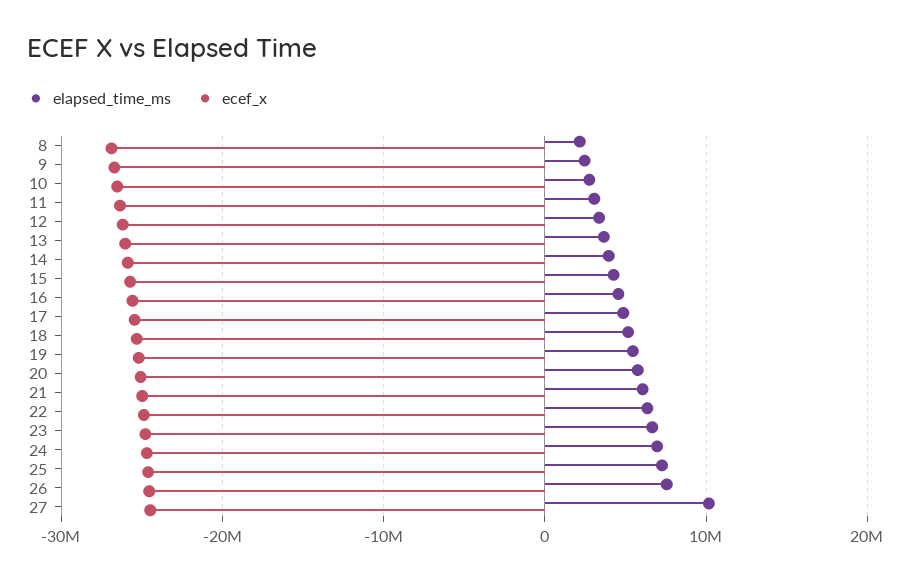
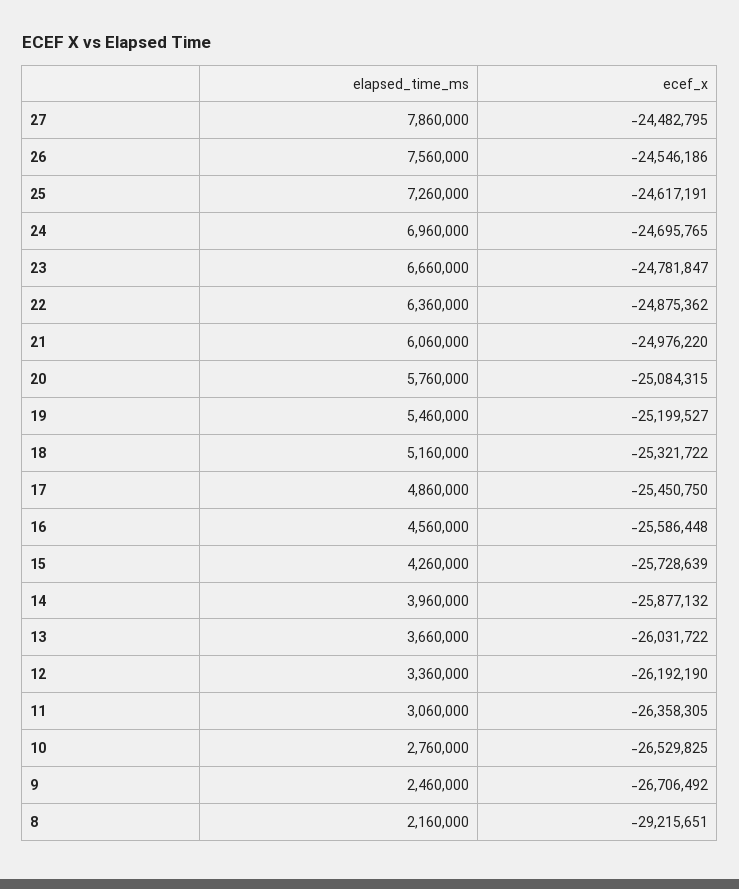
  {
    "elapsed_time_ms": {
      "8": 2160000,
      "9": 2460000,
      "10": 2760000,
      "11": 3060000,
      "12": 3360000,
      "13": 3660000,
      "14": 3960000,
      "15": 4260000,
      "16": 4560000,
      "17": 4860000,
      "18": 5160000,
      "19": 5460000,
      "20": 5760000,
      "21": 6060000,
      "22": 6360000,
      "23": 6660000,
      "24": 6960000,
      "25": 7260000,
      "26": 7560000,
-     "27": 10000000
+     "27": 7860000
    },
    "ecef_x": {
-     "8": -27000000,
+     "8": -29215651,
      "9": -26706492,
      "10": -26529825,
      "11": -26358305,
      "12": -26192190,
      "13": -26031722,
      "14": -25877132,
      "15": -25728639,
      "16": -25586448,
      "17": -25450750,
      "18": -25321722,
      "19": -25199527,
      "20": -25084315,
      "21": -24976220,
      "22": -24875362,
      "23": -24781847,
      "24": -24695765,
      "25": -24617191,
      "26": -24546186,
      "27": -24482795
    }
  }

